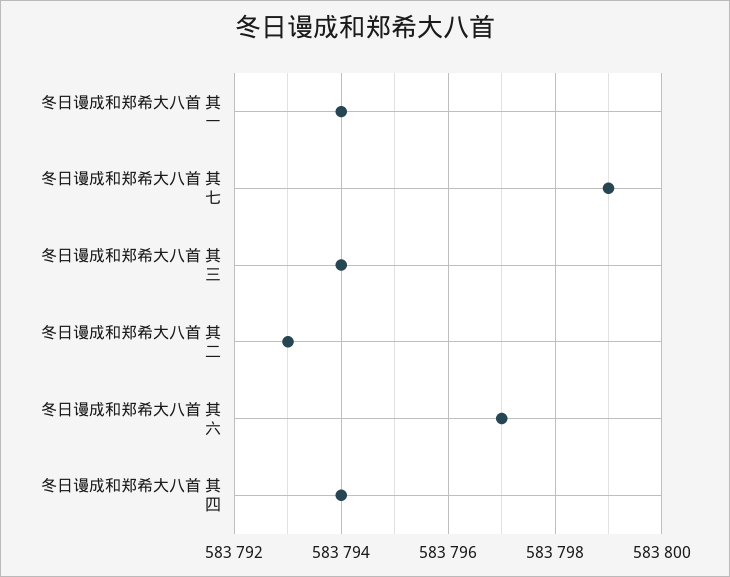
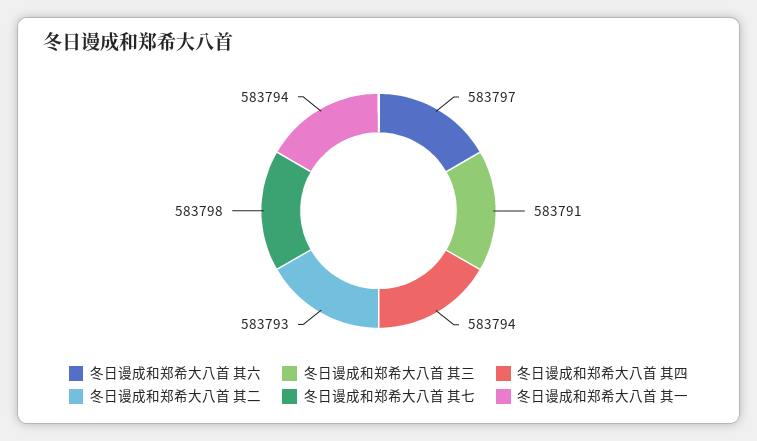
  {
    "冬日谩成和郑希大八首 其一": 583794,
-   "冬日谩成和郑希大八首 其七": 583799,
+   "冬日谩成和郑希大八首 其七": 583798,
-   "冬日谩成和郑希大八首 其三": 583794,
+   "冬日谩成和郑希大八首 其三": 583791,
    "冬日谩成和郑希大八首 其二": 583793,
    "冬日谩成和郑希大八首 其六": 583797,
    "冬日谩成和郑希大八首 其四": 583794
  }

